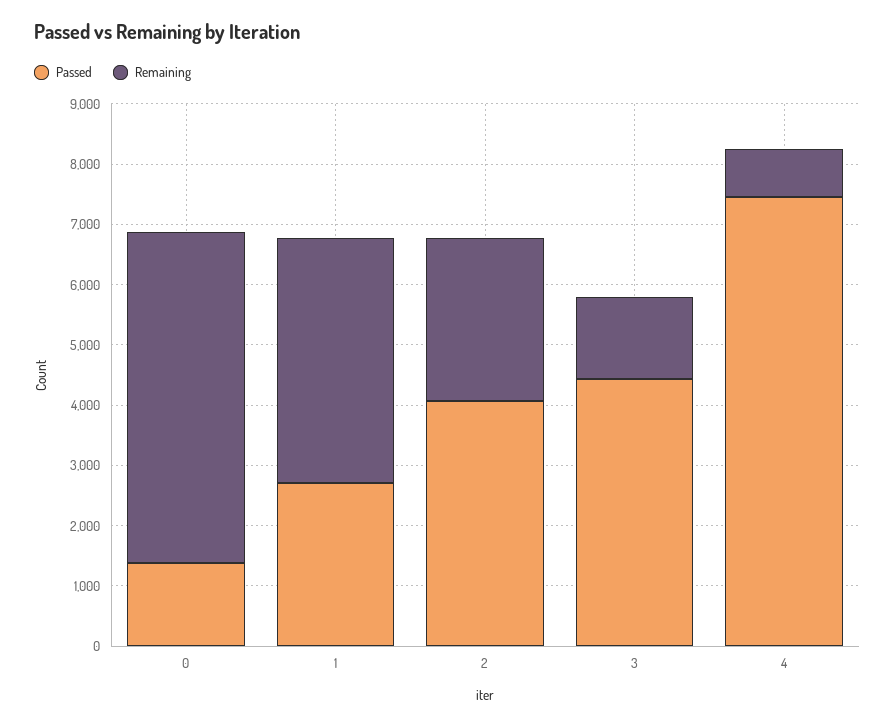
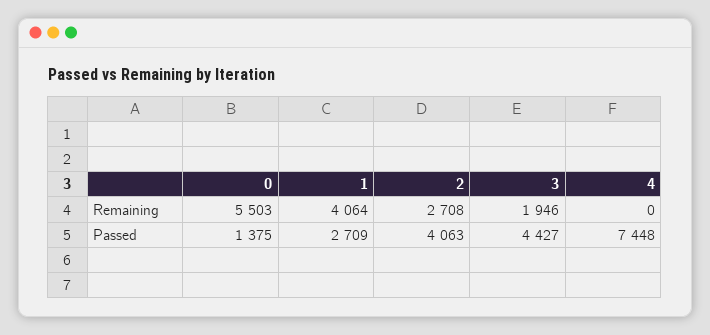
  {
    "Passed": {
      "0": 1375,
      "1": 2709,
      "2": 4063,
      "3": 4427,
      "4": 7448
    },
    "Remaining": {
      "0": 5503,
      "1": 4064,
      "2": 2708,
-     "3": 1400,
+     "3": 1946,
-     "4": 800
+     "4": 0
    }
  }

